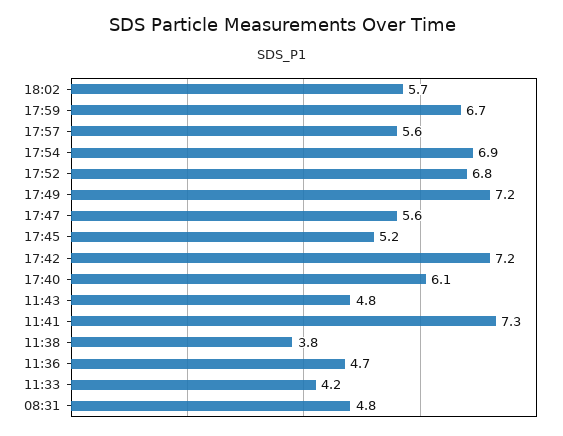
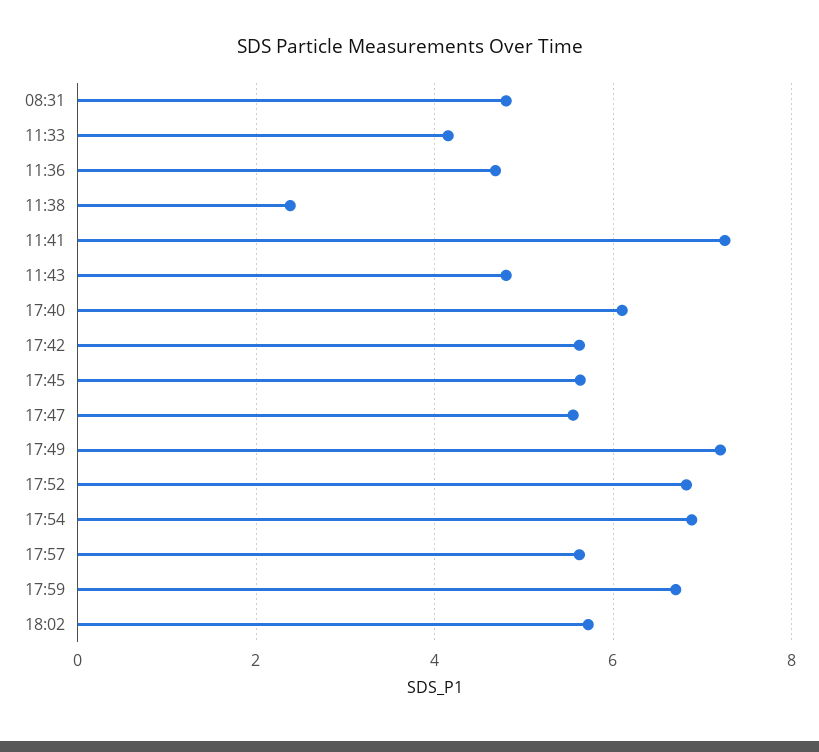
  {
    "18:02": 5.7,
    "17:59": 6.7,
    "17:57": 5.6,
    "17:54": 6.9,
    "17:52": 6.8,
    "17:49": 7.2,
    "17:47": 5.6,
-   "17:45": 5.2,
+   "17:45": 5.6,
-   "17:42": 7.2,
+   "17:42": 5.6,
    "17:40": 6.1,
    "11:43": 4.8,
    "11:41": 7.3,
-   "11:38": 3.8,
+   "11:38": 2.4,
    "11:36": 4.7,
    "11:33": 4.2,
    "08:31": 4.8
  }

